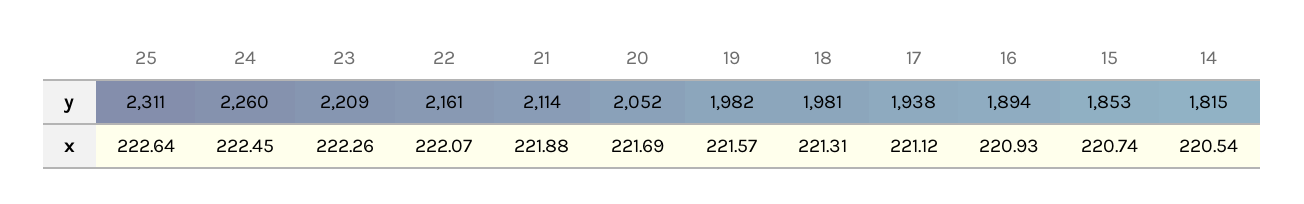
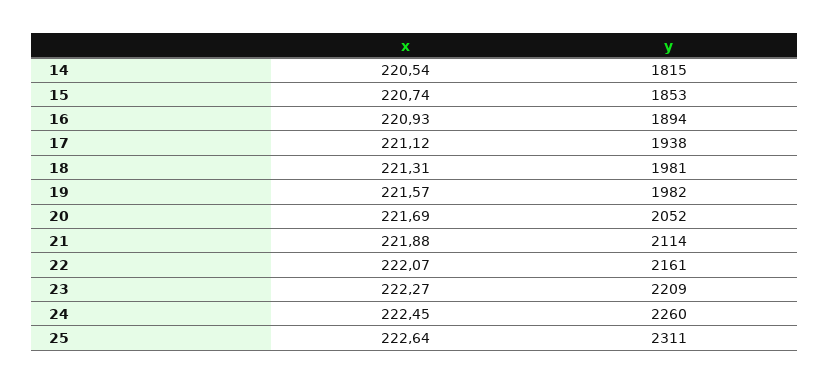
  {
    "25": {
      "y": 2311,
      "x": 222.64
    },
    "24": {
      "y": 2260,
      "x": 222.45
    },
    "23": {
      "y": 2209,
-     "x": 222.26
+     "x": 222.27
    },
    "22": {
      "y": 2161,
      "x": 222.07
    },
    "21": {
      "y": 2114,
      "x": 221.88
    },
    "20": {
      "y": 2052,
      "x": 221.69
    },
    "19": {
      "y": 1982,
      "x": 221.57
    },
    "18": {
      "y": 1981,
      "x": 221.31
    },
    "17": {
      "y": 1938,
      "x": 221.12
    },
    "16": {
      "y": 1894,
      "x": 220.93
    },
    "15": {
      "y": 1853,
      "x": 220.74
    },
    "14": {
      "y": 1815,
      "x": 220.54
    }
  }

